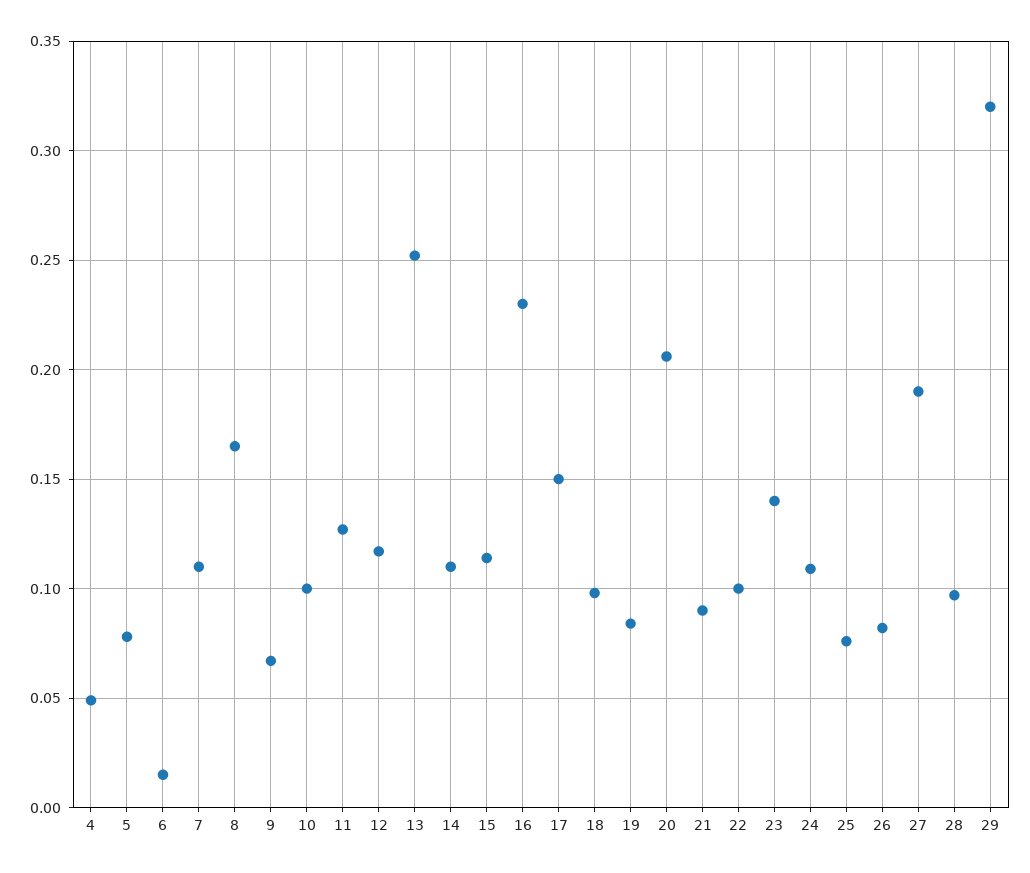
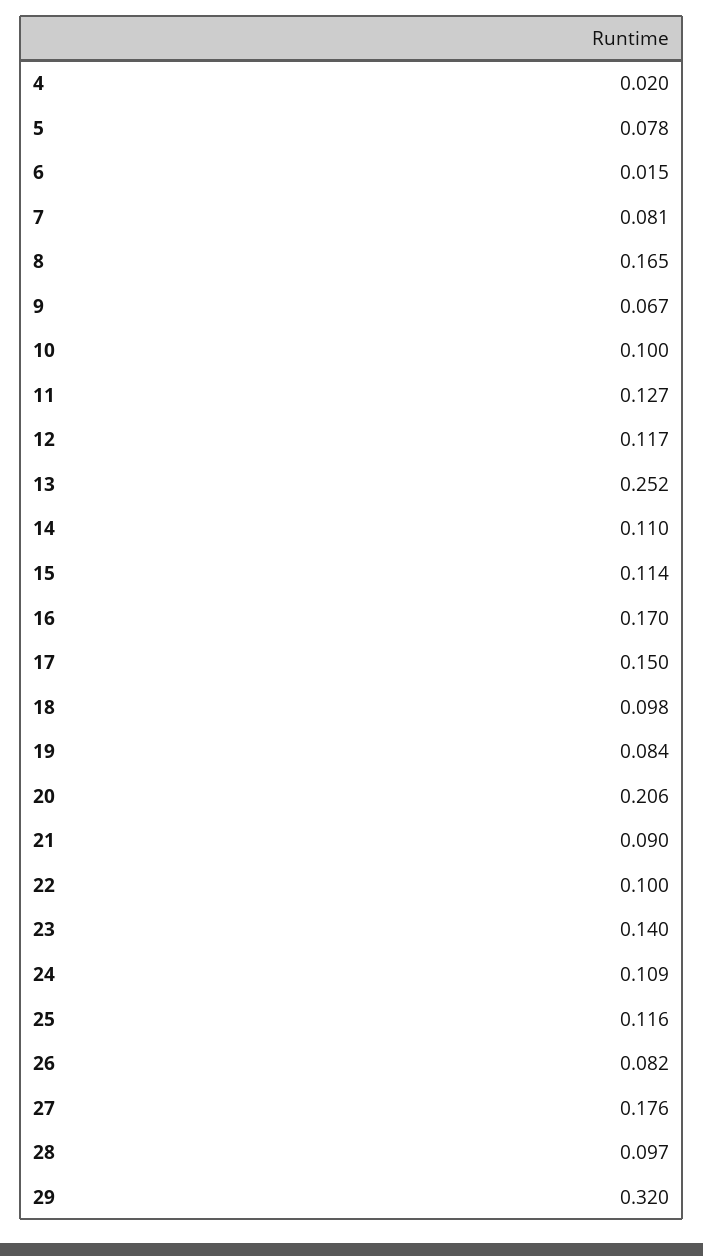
  {
-   "4": 0.05,
+   "4": 0.02,
    "5": 0.078,
    "6": 0.015,
-   "7": 0.11,
+   "7": 0.081,
    "8": 0.165,
    "9": 0.067,
    "10": 0.1,
    "11": 0.127,
    "12": 0.117,
    "13": 0.252,
    "14": 0.11,
    "15": 0.114,
-   "16": 0.23,
+   "16": 0.17,
    "17": 0.15,
    "18": 0.098,
    "19": 0.084,
    "20": 0.206,
    "21": 0.09,
    "22": 0.1,
    "23": 0.14,
    "24": 0.109,
-   "25": 0.075,
+   "25": 0.116,
    "26": 0.082,
-   "27": 0.19,
+   "27": 0.176,
    "28": 0.097,
    "29": 0.32
  }

